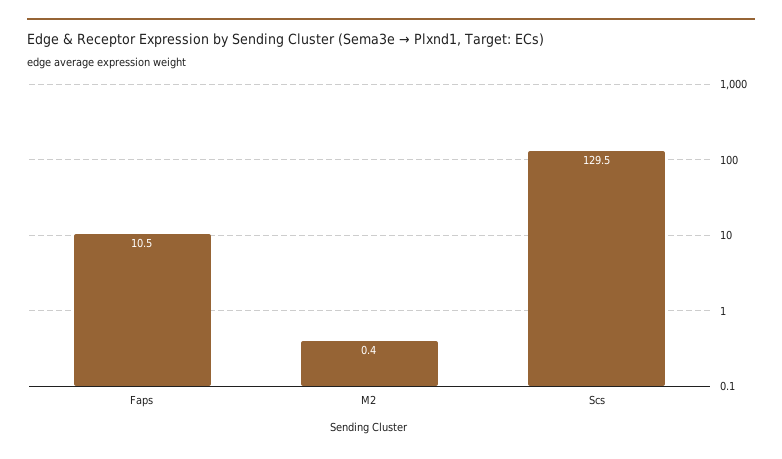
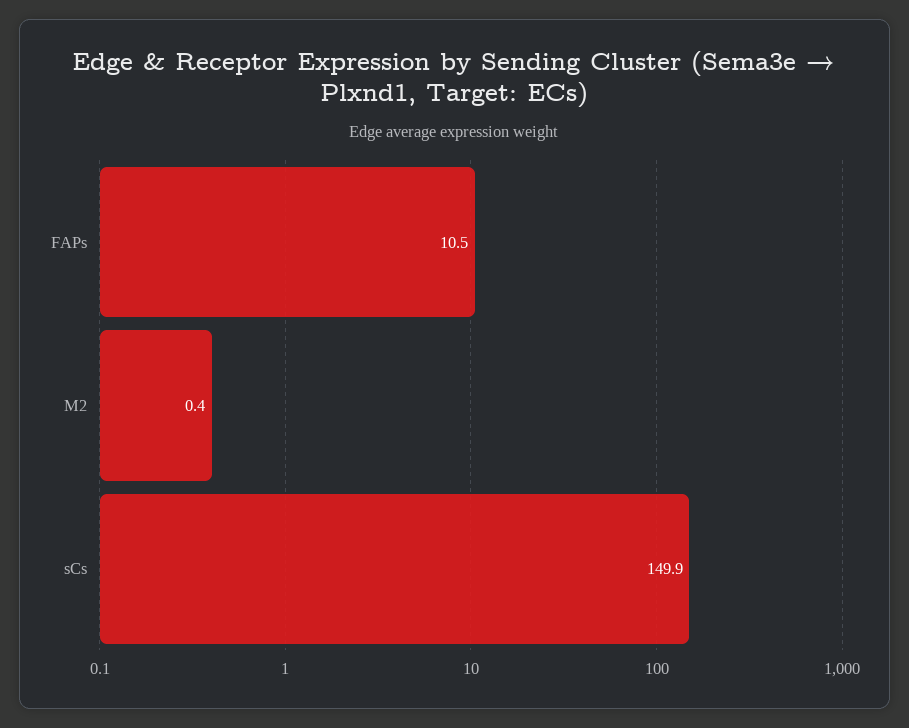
  {
    "Faps": 10.5,
    "M2": 0.4,
-   "Scs": 129.5
+   "Scs": 149.9
  }

